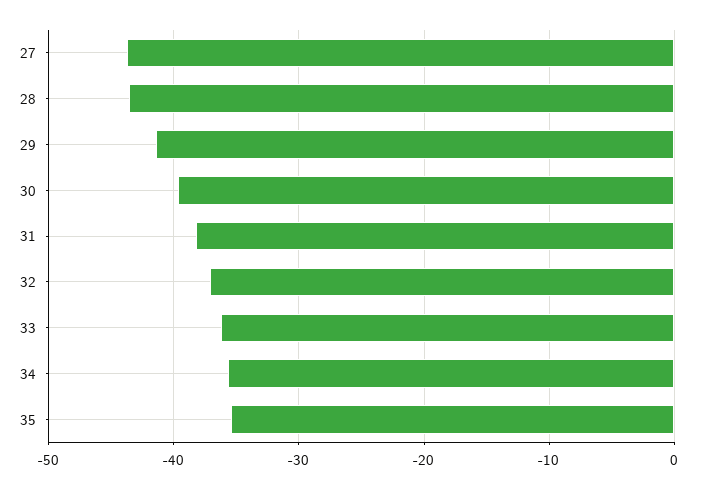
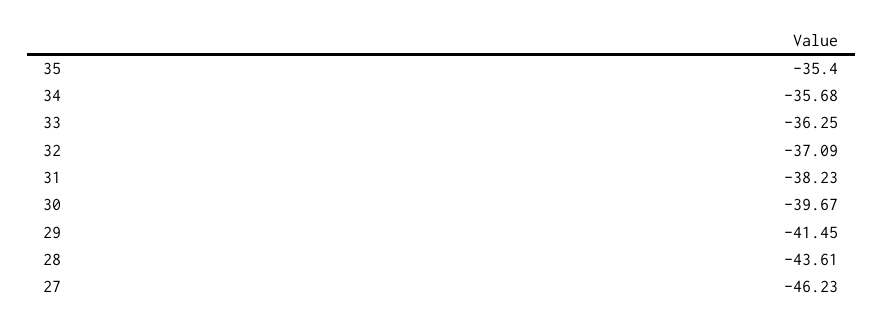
  {
-   "27": -44,
+   "27": -46.23,
    "28": -43.61,
    "29": -41.45,
    "30": -39.67,
    "31": -38.23,
    "32": -37.09,
    "33": -36.25,
    "34": -35.68,
    "35": -35.4
  }

